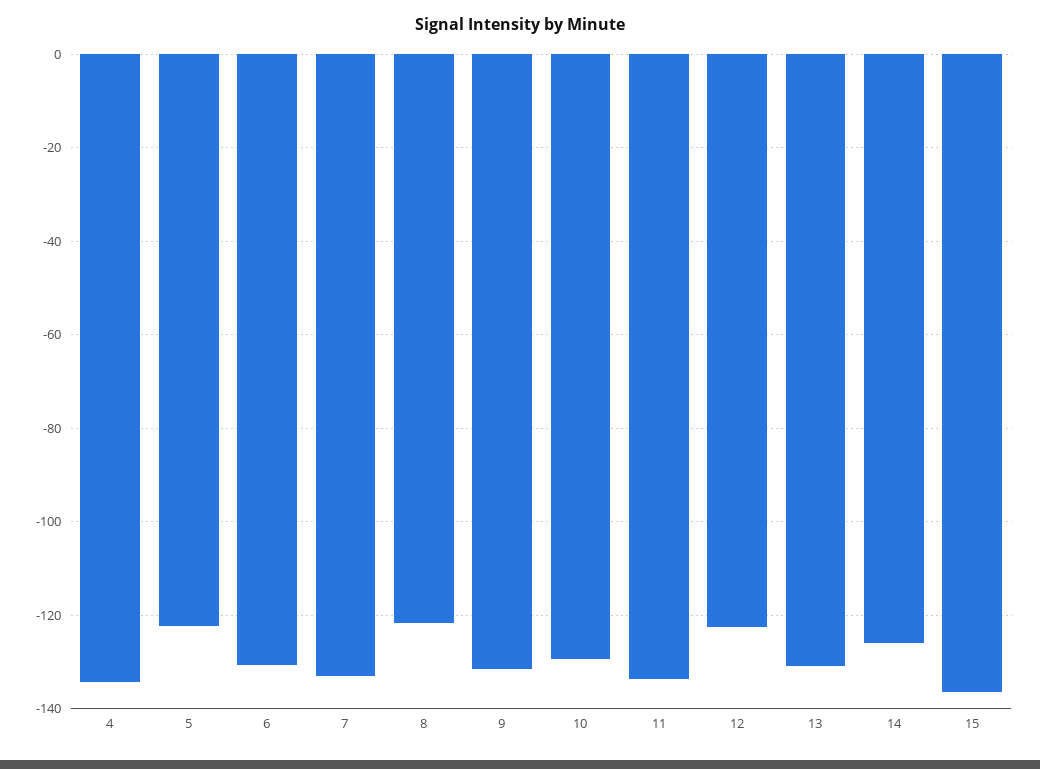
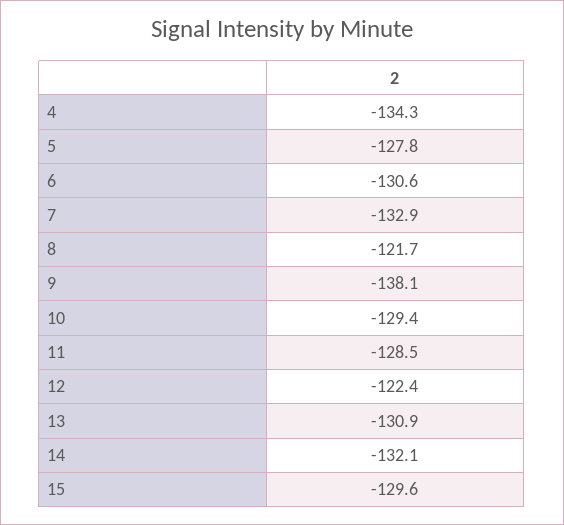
  {
    "4": -134.3,
-   "5": -122,
+   "5": -127.8,
    "6": -130.6,
    "7": -132.9,
    "8": -121.7,
-   "9": -132,
+   "9": -138.1,
    "10": -129.4,
-   "11": -134,
+   "11": -128.5,
    "12": -122.4,
    "13": -130.9,
-   "14": -126,
+   "14": -132.1,
-   "15": -136
+   "15": -129.6
  }

